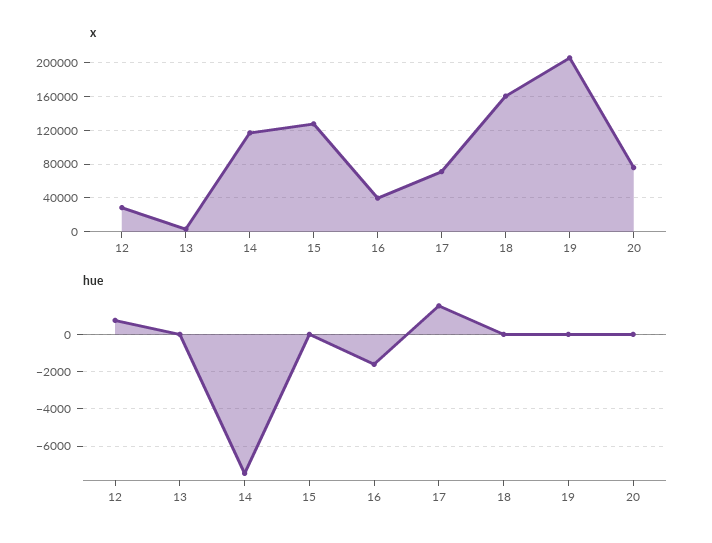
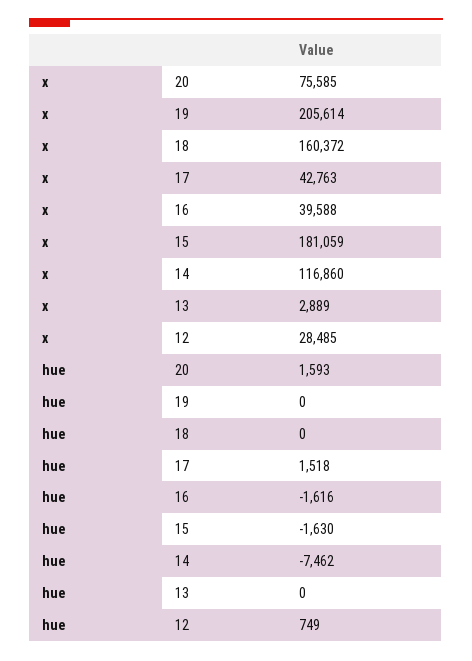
  {
    "x": {
      "12": 28485,
      "13": 2889,
      "14": 116860,
-     "15": 130000,
+     "15": 181059,
      "16": 39588,
-     "17": 70000,
+     "17": 42763,
      "18": 160372,
      "19": 205614,
      "20": 75585
    },
    "hue": {
      "12": 749,
      "13": 0,
      "14": -7462,
-     "15": 0,
+     "15": -1630,
      "16": -1616,
      "17": 1518,
      "18": 0,
      "19": 0,
-     "20": 0
+     "20": 1593
    }
  }

